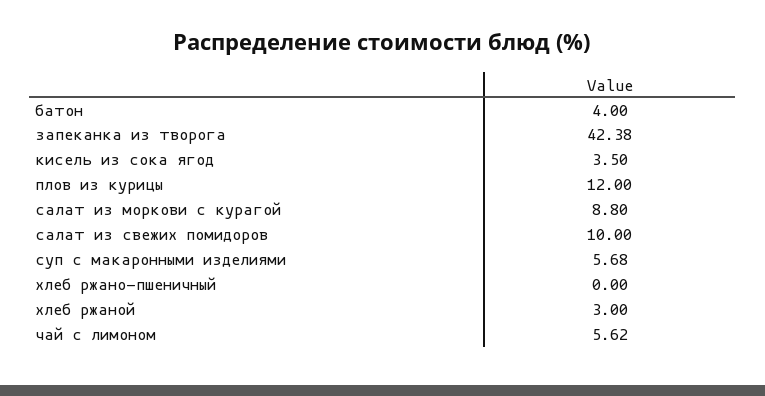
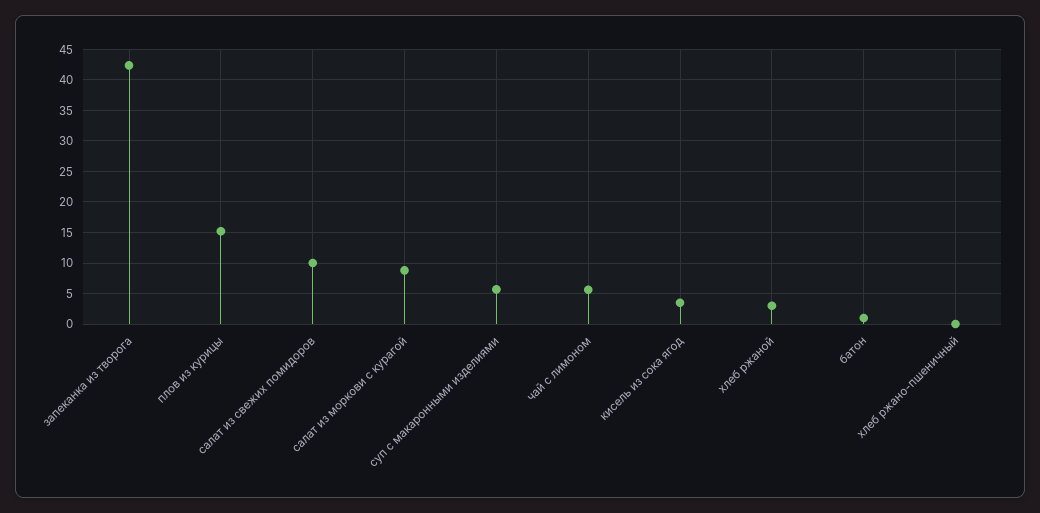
  {
-   "батон": 4,
+   "батон": 1,
    "запеканка из творога": 42.38,
    "кисель из сока ягод": 3.5,
-   "плов из курицы": 12,
+   "плов из курицы": 15,
    "салат из моркови с курагой": 8.8,
    "салат из свежих помидоров": 10,
    "суп с макаронными изделиями": 5.68,
    "хлеб ржано-пшеничный": 0,
    "хлеб ржаной": 3,
    "чай с лимоном": 5.62
  }

